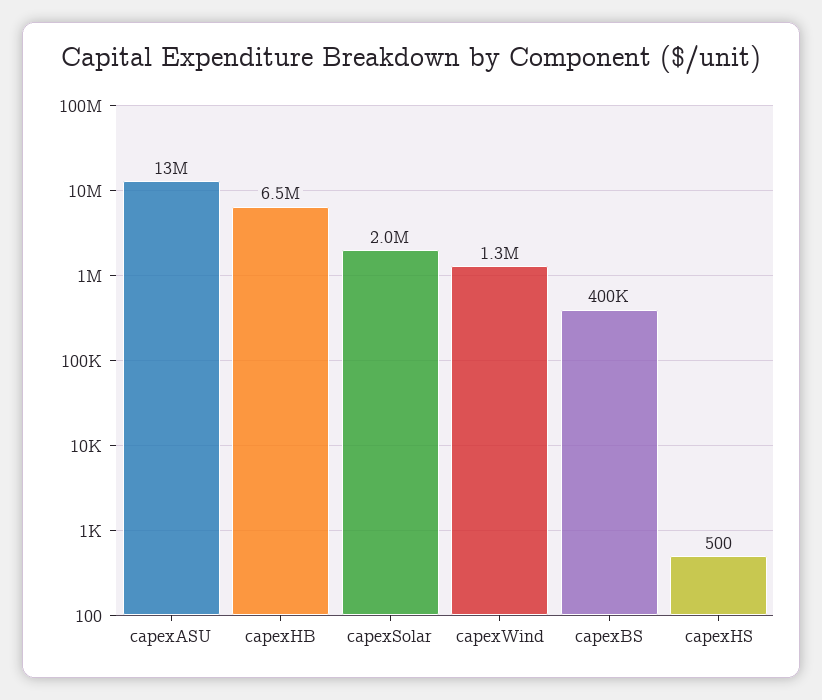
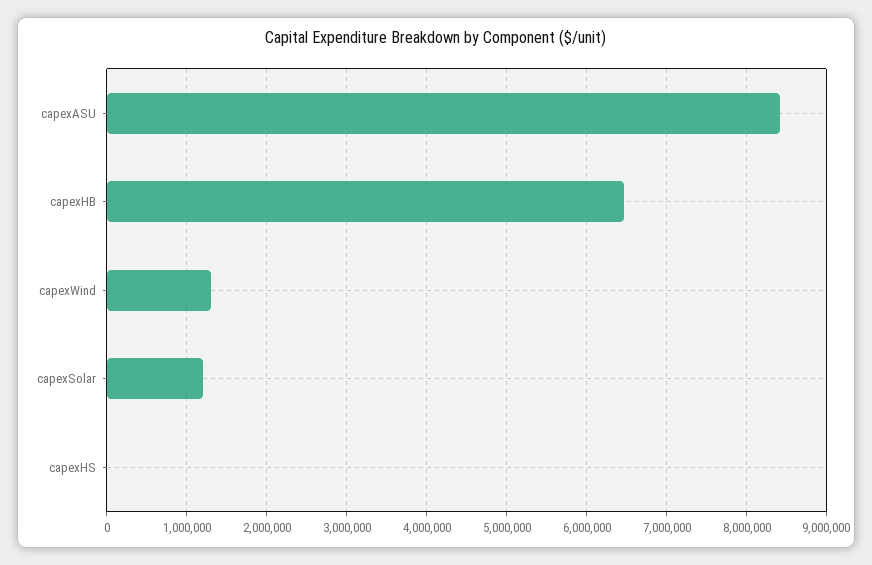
  {
-   "capexASU": 13000000,
+   "capexASU": 8400000,
    "capexHB": 6500000,
-   "capexSolar": 2000000,
+   "capexSolar": 1200000,
    "capexWind": 1300000,
-   "capexBS": 400000,
    "capexHS": 500
  }

